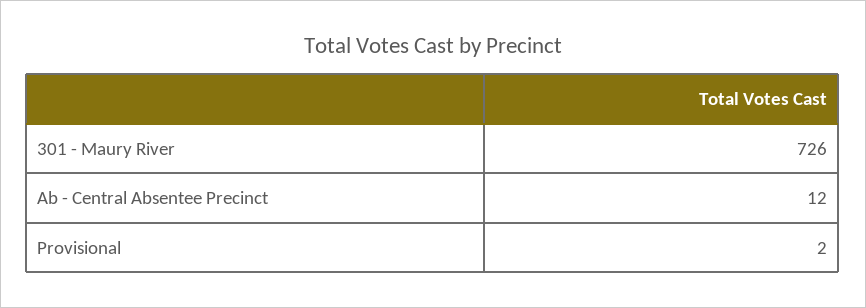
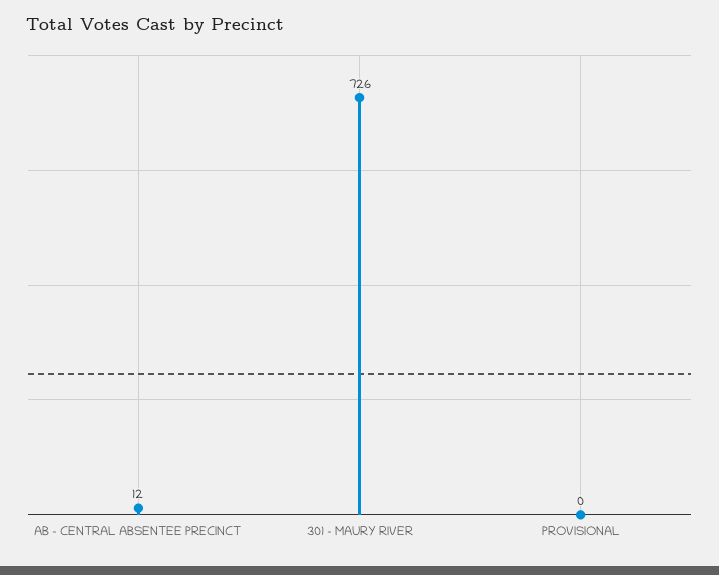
  {
    "301 - Maury River": 726,
    "Ab - Central Absentee Precinct": 12,
-   "Provisional": 2
+   "Provisional": 0
  }

